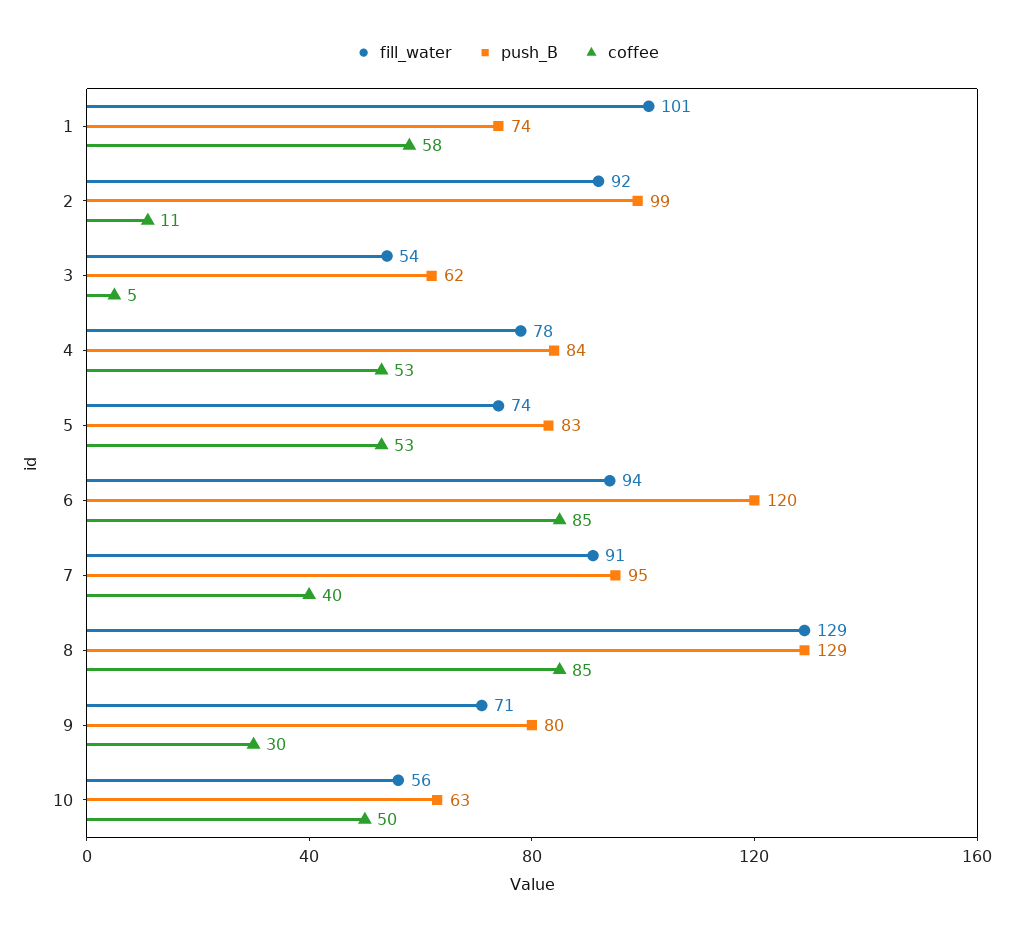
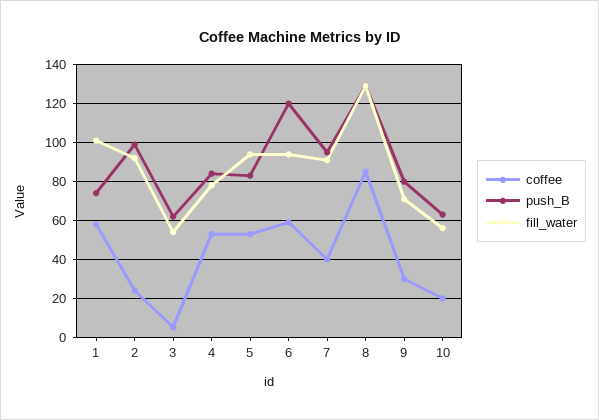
  {
    "fill_water": {
      "1": 101,
      "2": 92,
      "3": 54,
      "4": 78,
-     "5": 74,
+     "5": 95,
      "6": 94,
      "7": 91,
      "8": 129,
      "9": 71,
      "10": 56
    },
    "push_B": {
      "1": 74,
      "2": 99,
      "3": 62,
      "4": 84,
      "5": 83,
      "6": 120,
      "7": 95,
      "8": 129,
      "9": 80,
      "10": 63
    },
    "coffee": {
      "1": 58,
-     "2": 11,
+     "2": 25,
      "3": 5,
      "4": 53,
      "5": 53,
-     "6": 85,
+     "6": 60,
      "7": 40,
      "8": 85,
      "9": 30,
-     "10": 50
+     "10": 20
    }
  }

